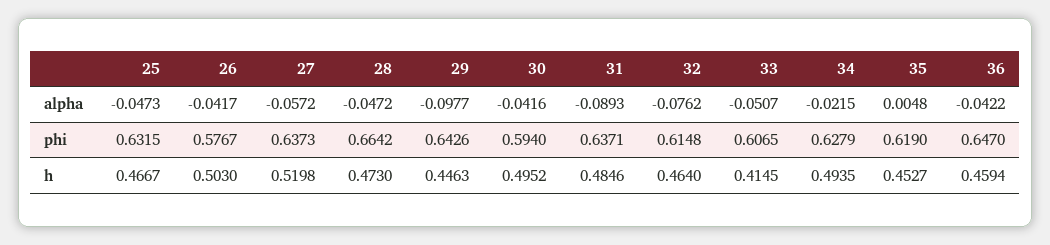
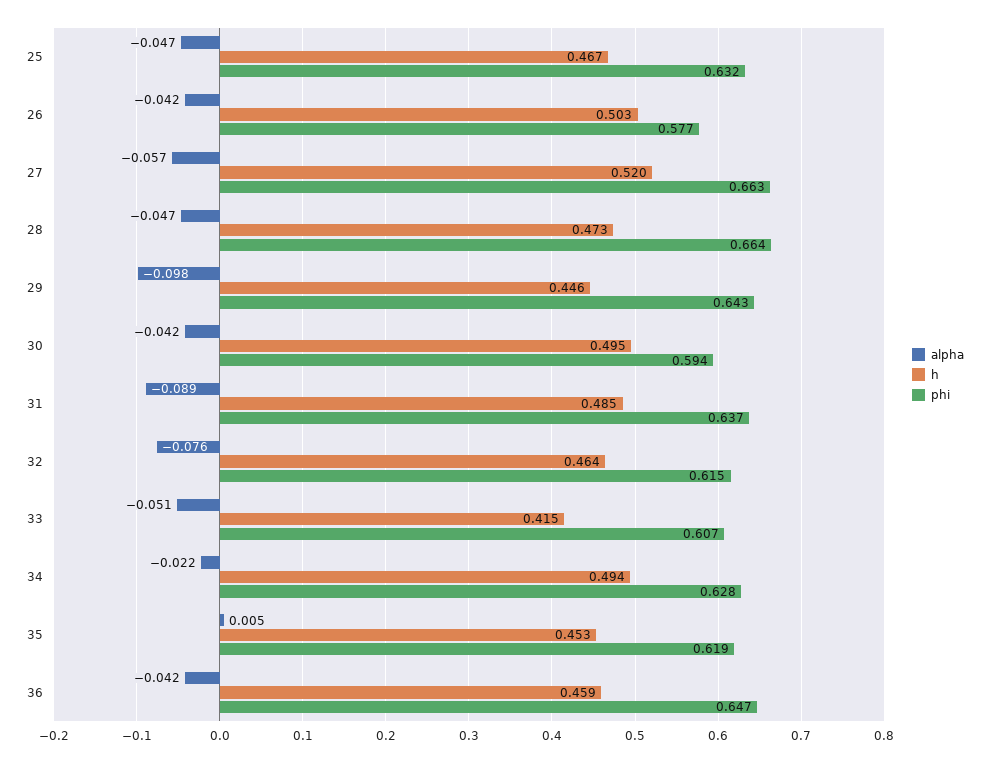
  {
    "alpha": {
      "25": -0.0473,
      "26": -0.0417,
      "27": -0.0572,
      "28": -0.0472,
      "29": -0.0977,
      "30": -0.0416,
      "31": -0.0893,
      "32": -0.0762,
      "33": -0.0507,
      "34": -0.0215,
      "35": 0.0048,
      "36": -0.0422
    },
    "phi": {
      "25": 0.6315,
      "26": 0.5767,
-     "27": 0.6373,
+     "27": 0.663,
      "28": 0.6642,
      "29": 0.6426,
      "30": 0.594,
      "31": 0.6371,
      "32": 0.6148,
      "33": 0.6065,
      "34": 0.6279,
      "35": 0.619,
      "36": 0.647
    },
    "h": {
      "25": 0.4667,
      "26": 0.503,
      "27": 0.5198,
      "28": 0.473,
      "29": 0.4463,
      "30": 0.4952,
      "31": 0.4846,
      "32": 0.464,
      "33": 0.4145,
      "34": 0.4935,
      "35": 0.4527,
      "36": 0.4594
    }
  }

